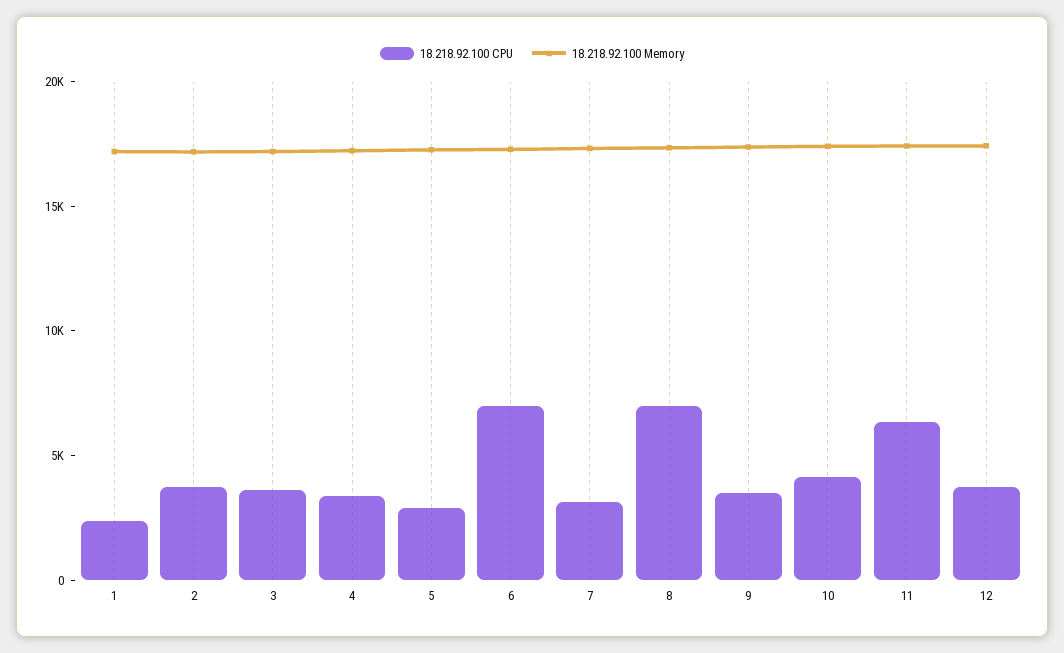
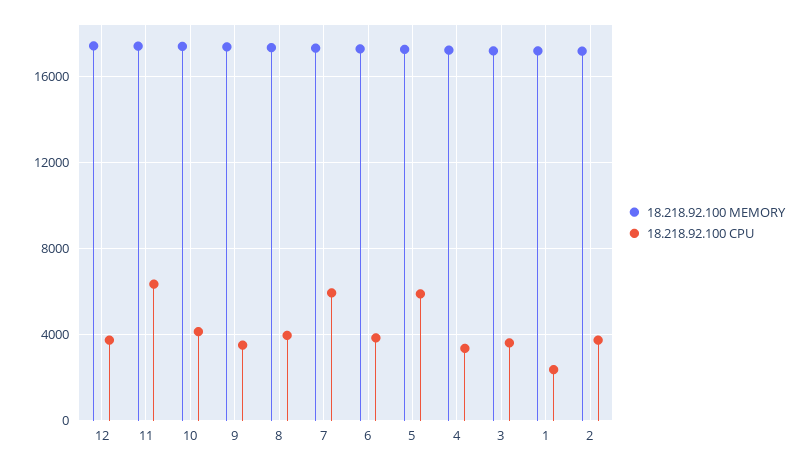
  {
    "18.218.92.100 CPU": {
      "1": 2500,
      "2": 4000,
      "3": 3500,
      "4": 3500,
-     "5": 3000,
+     "5": 6000,
-     "6": 7000,
+     "6": 4000,
-     "7": 3000,
+     "7": 6000,
-     "8": 7000,
+     "8": 4000,
      "9": 3500,
      "10": 4000,
      "11": 6500,
      "12": 4000
    },
    "18.218.92.100 Memory": {
      "1": 17000,
      "2": 17000,
      "3": 17000,
      "4": 17000,
      "5": 17500,
      "6": 17500,
      "7": 17500,
      "8": 17500,
      "9": 17500,
      "10": 17500,
      "11": 17500,
      "12": 17500
    }
  }

